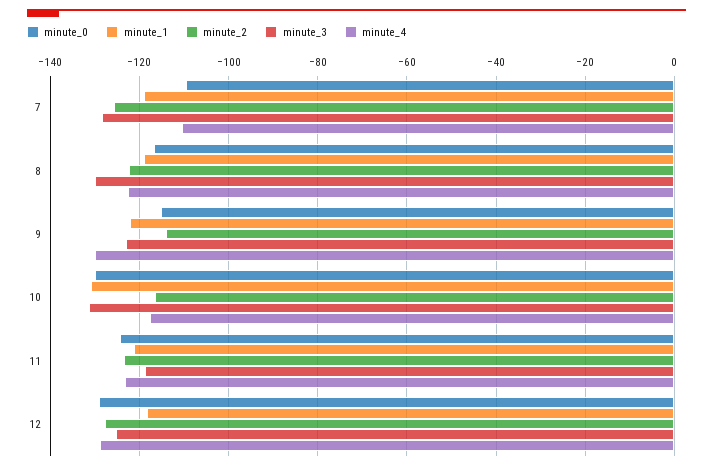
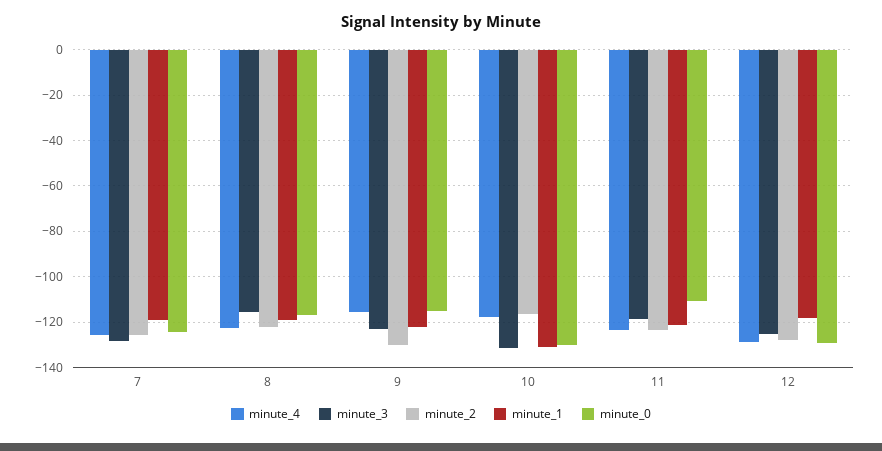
  {
    "minute_0": {
-     "7": -110,
+     "7": -125,
      "8": -116,
      "9": -116,
      "10": -130,
-     "11": -124,
+     "11": -110,
      "12": -130
    },
    "minute_1": {
      "7": -118,
      "8": -120,
      "9": -122,
      "10": -130,
      "11": -122,
      "12": -118
    },
    "minute_2": {
      "7": -126,
      "8": -122,
-     "9": -114,
+     "9": -130,
      "10": -116,
      "11": -124,
      "12": -128
    },
    "minute_3": {
      "7": -128,
-     "8": -130,
+     "8": -115,
      "9": -124,
      "10": -132,
      "11": -118,
      "12": -126
    },
    "minute_4": {
-     "7": -110,
+     "7": -125,
      "8": -122,
-     "9": -130,
+     "9": -115,
      "10": -118,
      "11": -124,
      "12": -128
    }
  }

